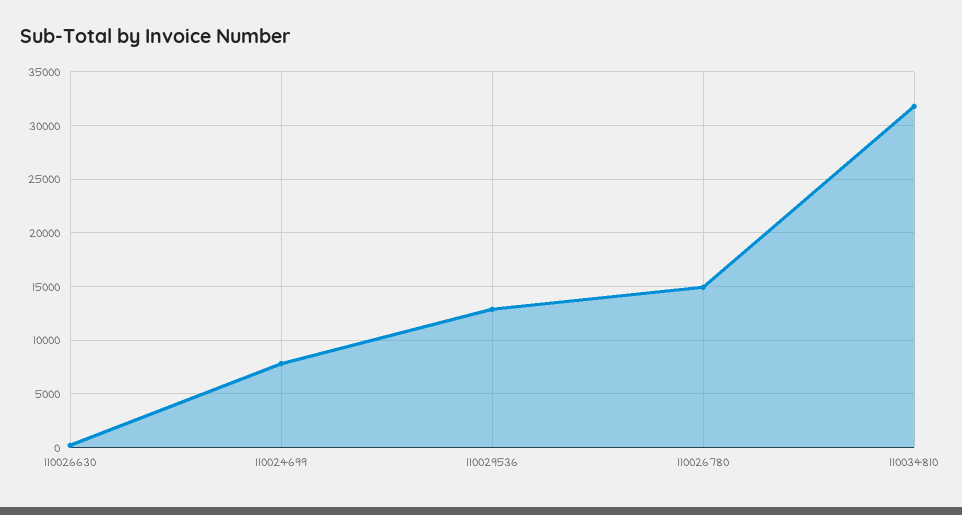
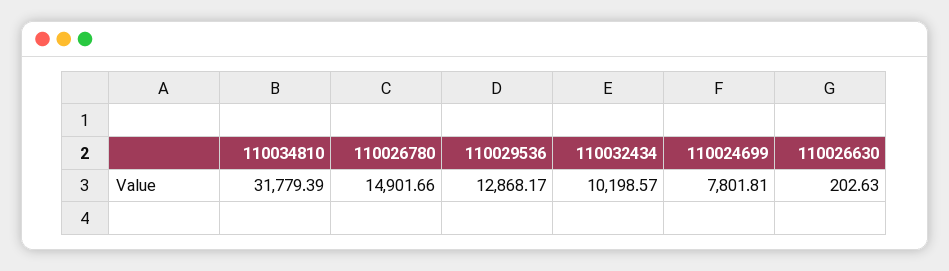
  {
    "110026630": 202.63,
    "110024699": 7801.81,
    "110029536": 12868.17,
    "110026780": 14901.66,
-   "110034810": 31779.39
+   "110034810": 31779.39,
+   "110032434": 10198.57
  }

